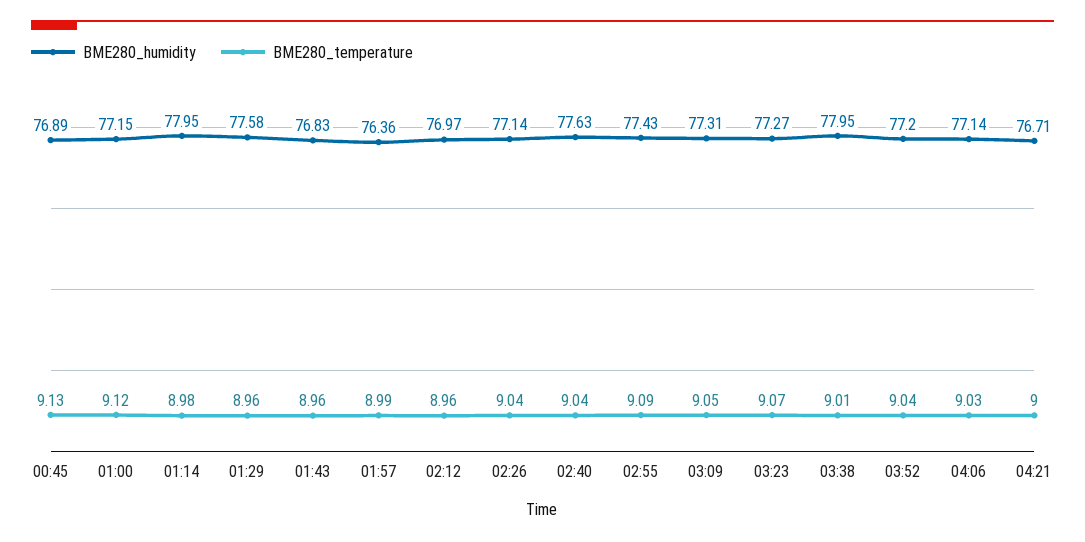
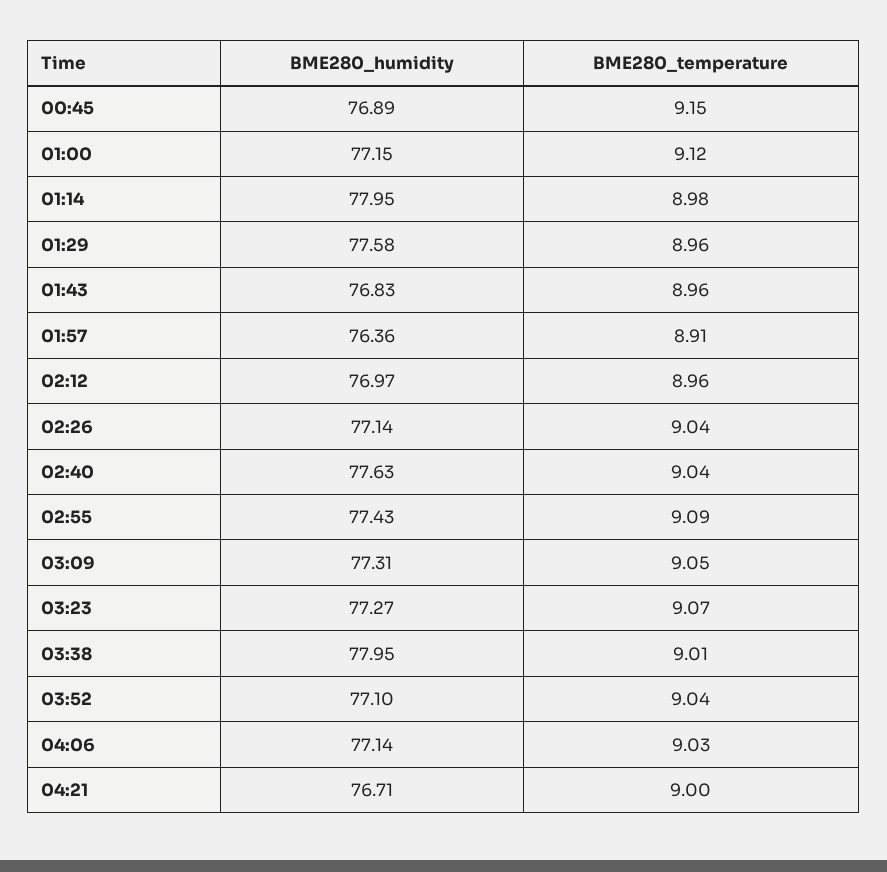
  {
    "BME280_humidity": {
      "00:45": 76.89,
      "01:00": 77.15,
      "01:14": 77.95,
      "01:29": 77.58,
      "01:43": 76.83,
      "01:57": 76.36,
      "02:12": 76.97,
      "02:26": 77.14,
      "02:40": 77.63,
      "02:55": 77.43,
      "03:09": 77.31,
      "03:23": 77.27,
      "03:38": 77.95,
-     "03:52": 77.2,
+     "03:52": 77.1,
      "04:06": 77.14,
      "04:21": 76.71
    },
    "BME280_temperature": {
-     "00:45": 9.13,
+     "00:45": 9.15,
      "01:00": 9.12,
      "01:14": 8.98,
      "01:29": 8.96,
      "01:43": 8.96,
-     "01:57": 8.99,
+     "01:57": 8.91,
      "02:12": 8.96,
      "02:26": 9.04,
      "02:40": 9.04,
      "02:55": 9.09,
      "03:09": 9.05,
      "03:23": 9.07,
      "03:38": 9.01,
      "03:52": 9.04,
      "04:06": 9.03,
      "04:21": 9
    }
  }

